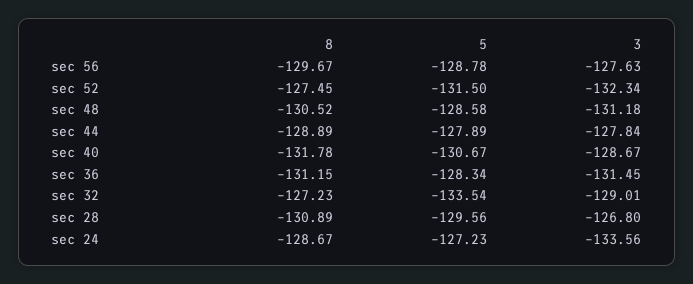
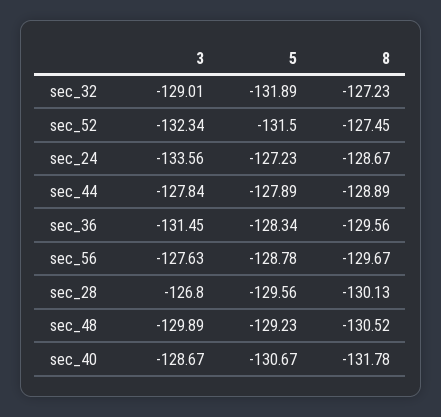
  {
    "8": {
      "sec 56": -129.67,
      "sec 52": -127.45,
      "sec 48": -130.52,
      "sec 44": -128.89,
      "sec 40": -131.78,
-     "sec 36": -131.15,
+     "sec 36": -129.56,
      "sec 32": -127.23,
-     "sec 28": -130.89,
+     "sec 28": -130.13,
      "sec 24": -128.67
    },
    "5": {
      "sec 56": -128.78,
      "sec 52": -131.5,
-     "sec 48": -128.58,
+     "sec 48": -129.23,
      "sec 44": -127.89,
      "sec 40": -130.67,
      "sec 36": -128.34,
-     "sec 32": -133.54,
+     "sec 32": -131.89,
      "sec 28": -129.56,
      "sec 24": -127.23
    },
    "3": {
      "sec 56": -127.63,
      "sec 52": -132.34,
-     "sec 48": -131.18,
+     "sec 48": -129.89,
      "sec 44": -127.84,
      "sec 40": -128.67,
      "sec 36": -131.45,
      "sec 32": -129.01,
      "sec 28": -126.8,
      "sec 24": -133.56
    }
  }

